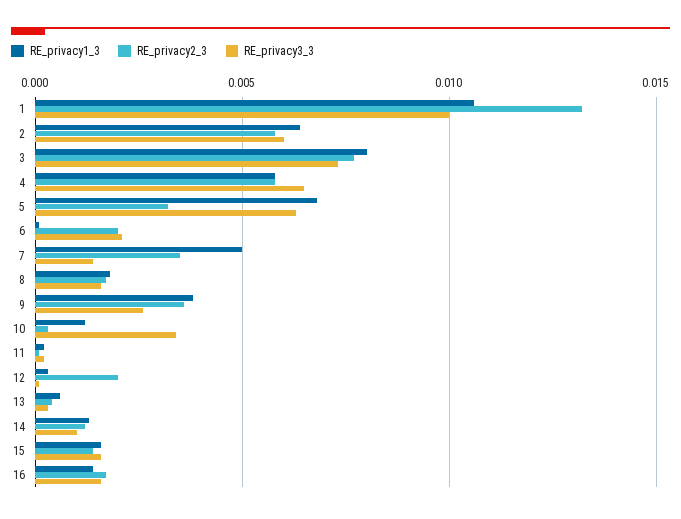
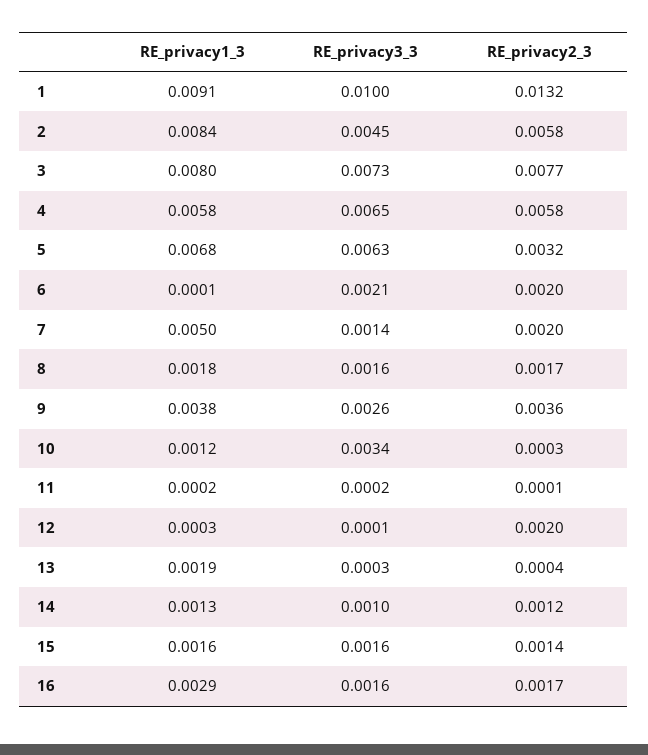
  {
    "RE_privacy1_3": {
-     "1": 0.0105,
+     "1": 0.0091,
-     "2": 0.0065,
+     "2": 0.0084,
      "3": 0.008,
      "4": 0.0058,
      "5": 0.0068,
      "6": 0.0001,
      "7": 0.005,
      "8": 0.0018,
      "9": 0.0038,
      "10": 0.0012,
      "11": 0.0002,
      "12": 0.0003,
-     "13": 0.0005,
+     "13": 0.0019,
      "14": 0.0013,
      "15": 0.0016,
-     "16": 0.0015
+     "16": 0.0029
    },
    "RE_privacy2_3": {
      "1": 0.0132,
      "2": 0.0058,
      "3": 0.0077,
      "4": 0.0058,
      "5": 0.0032,
      "6": 0.002,
-     "7": 0.0035,
+     "7": 0.002,
      "8": 0.0017,
      "9": 0.0036,
      "10": 0.0003,
      "11": 0.0001,
      "12": 0.002,
      "13": 0.0004,
      "14": 0.0012,
      "15": 0.0014,
      "16": 0.0017
    },
    "RE_privacy3_3": {
      "1": 0.01,
-     "2": 0.006,
+     "2": 0.0045,
      "3": 0.0073,
      "4": 0.0065,
      "5": 0.0063,
      "6": 0.0021,
      "7": 0.0014,
      "8": 0.0016,
      "9": 0.0026,
      "10": 0.0034,
      "11": 0.0002,
      "12": 0.0001,
      "13": 0.0003,
      "14": 0.001,
      "15": 0.0016,
      "16": 0.0016
    }
  }

